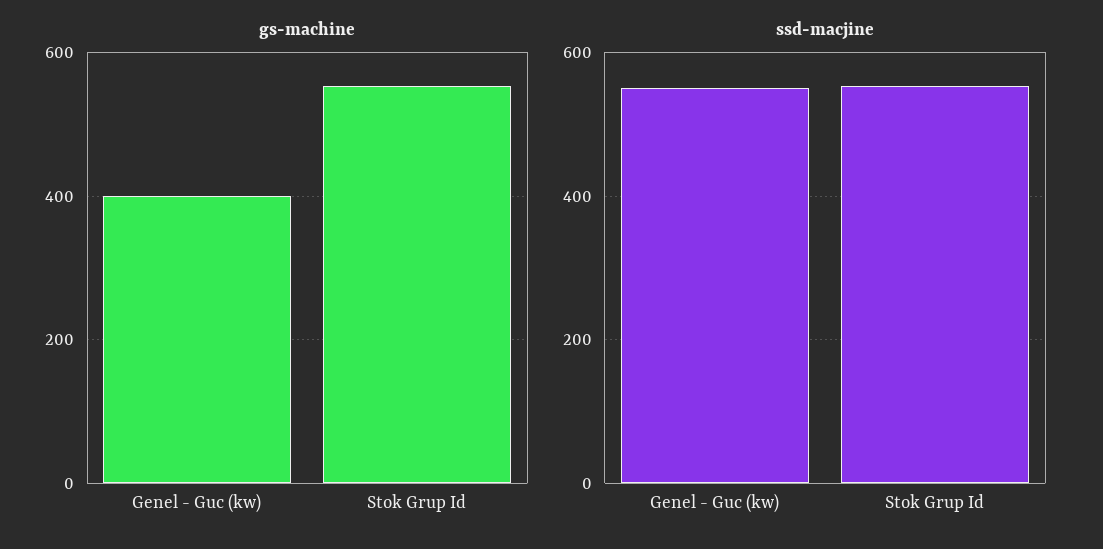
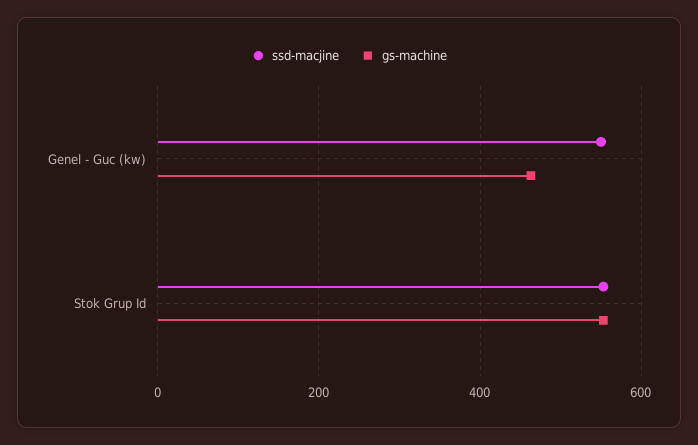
  {
    "gs-machine": {
-     "Genel - Guc (kw)": 400,
+     "Genel - Guc (kw)": 460,
      "Stok Grup Id": 560
    },
    "ssd-macjine": {
      "Genel - Guc (kw)": 560,
      "Stok Grup Id": 560
    }
  }

